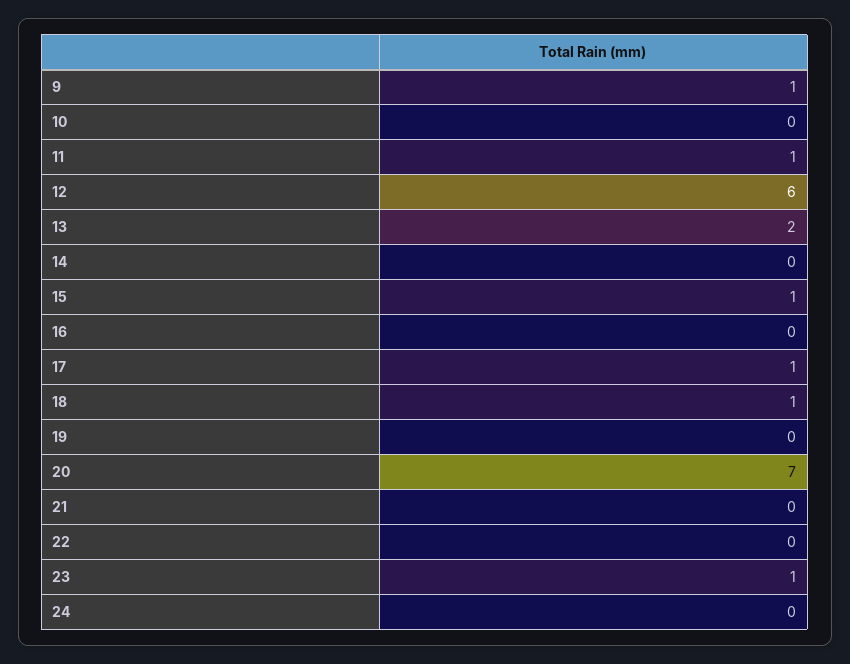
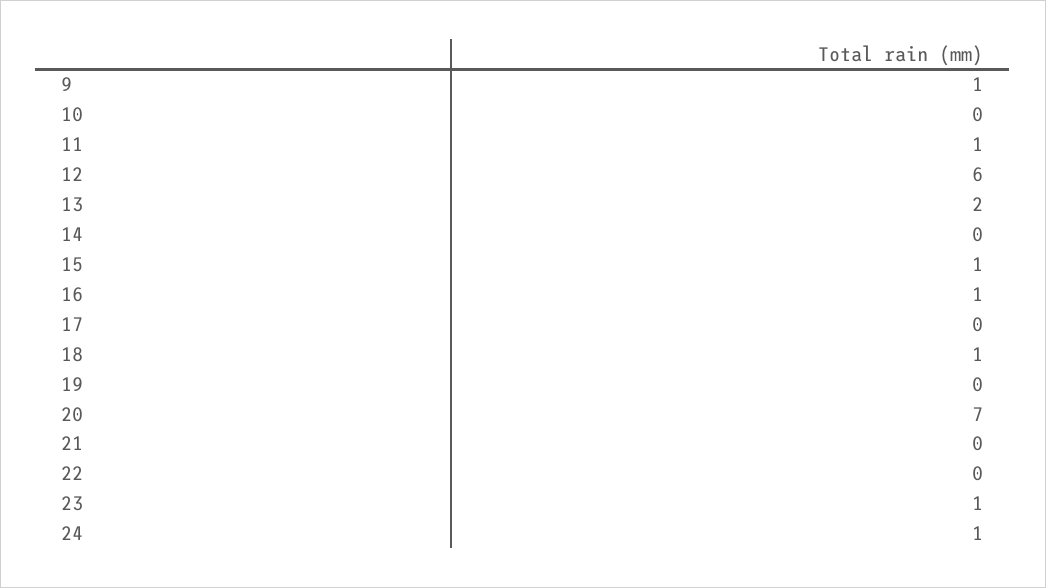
  {
    "9": 1,
    "10": 0,
    "11": 1,
    "12": 6,
    "13": 2,
    "14": 0,
    "15": 1,
-   "16": 0,
+   "16": 1,
-   "17": 1,
+   "17": 0,
    "18": 1,
    "19": 0,
    "20": 7,
    "21": 0,
    "22": 0,
    "23": 1,
-   "24": 0
+   "24": 1
  }

